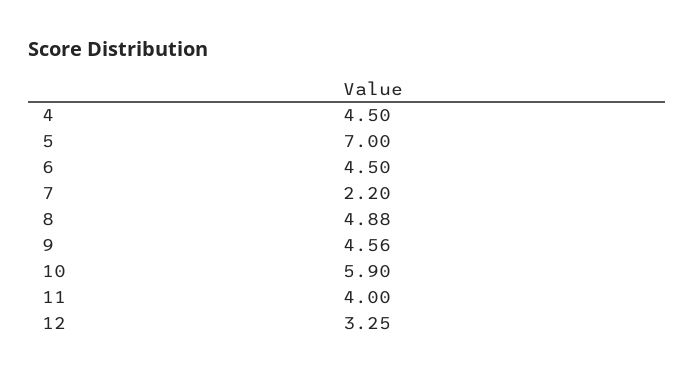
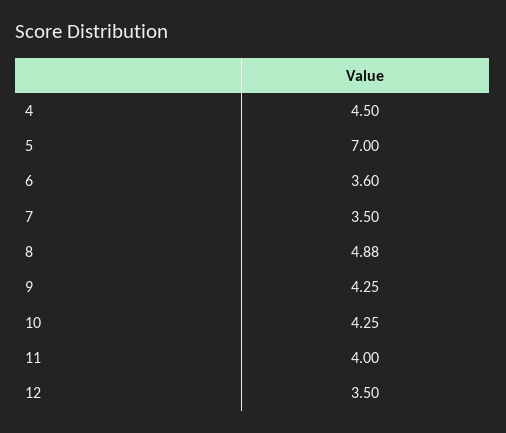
  {
    "4": 4.5,
    "5": 7,
-   "6": 4.5,
+   "6": 3.6,
-   "7": 2.2,
+   "7": 3.5,
    "8": 4.88,
-   "9": 4.56,
+   "9": 4.25,
-   "10": 5.9,
+   "10": 4.25,
    "11": 4,
-   "12": 3.25
+   "12": 3.5
  }

